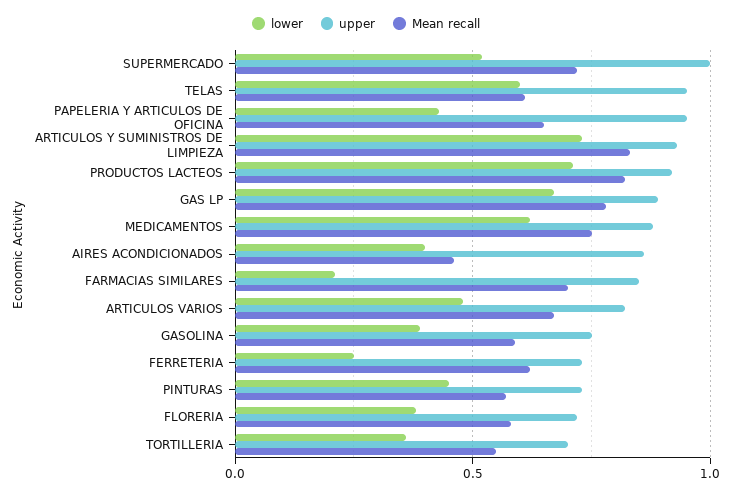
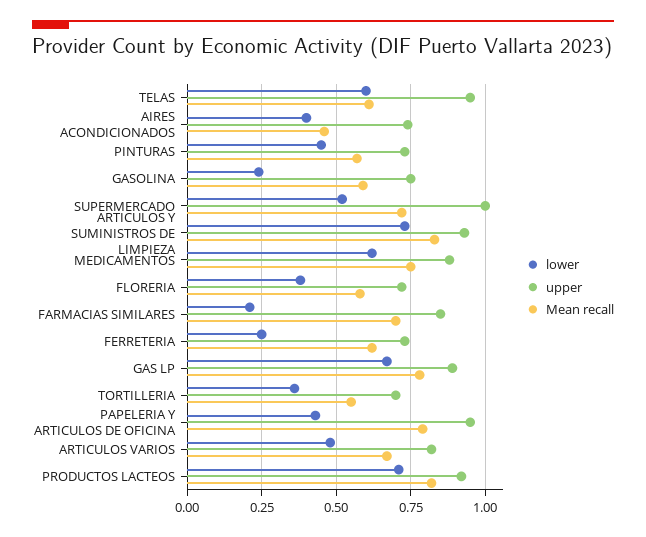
  {
    "lower": {
      "SUPERMERCADO": 0.5,
      "TELAS": 0.6,
      "PAPELERIA Y ARTICULOS DE OFICINA": 0.45,
      "ARTICULOS Y SUMINISTROS DE LIMPIEZA": 0.75,
      "PRODUCTOS LACTEOS": 0.7,
      "GAS LP": 0.65,
      "MEDICAMENTOS": 0.6,
      "AIRES ACONDICIONADOS": 0.4,
      "FARMACIAS SIMILARES": 0.2,
      "ARTICULOS VARIOS": 0.5,
-     "GASOLINA": 0.4,
+     "GASOLINA": 0.25,
      "FERRETERIA": 0.25,
      "PINTURAS": 0.45,
      "FLORERIA": 0.4,
      "TORTILLERIA": 0.35
    },
    "upper": {
      "SUPERMERCADO": 1,
      "TELAS": 0.95,
      "PAPELERIA Y ARTICULOS DE OFICINA": 0.95,
      "ARTICULOS Y SUMINISTROS DE LIMPIEZA": 0.95,
      "PRODUCTOS LACTEOS": 0.9,
      "GAS LP": 0.9,
      "MEDICAMENTOS": 0.9,
-     "AIRES ACONDICIONADOS": 0.85,
+     "AIRES ACONDICIONADOS": 0.75,
      "FARMACIAS SIMILARES": 0.85,
      "ARTICULOS VARIOS": 0.8,
      "GASOLINA": 0.75,
      "FERRETERIA": 0.75,
      "PINTURAS": 0.75,
      "FLORERIA": 0.7,
      "TORTILLERIA": 0.7
    },
    "Mean recall": {
      "SUPERMERCADO": 0.7,
      "TELAS": 0.6,
-     "PAPELERIA Y ARTICULOS DE OFICINA": 0.65,
+     "PAPELERIA Y ARTICULOS DE OFICINA": 0.8,
      "ARTICULOS Y SUMINISTROS DE LIMPIEZA": 0.85,
      "PRODUCTOS LACTEOS": 0.8,
      "GAS LP": 0.8,
      "MEDICAMENTOS": 0.75,
      "AIRES ACONDICIONADOS": 0.45,
      "FARMACIAS SIMILARES": 0.7,
      "ARTICULOS VARIOS": 0.65,
      "GASOLINA": 0.6,
      "FERRETERIA": 0.6,
      "PINTURAS": 0.55,
      "FLORERIA": 0.6,
      "TORTILLERIA": 0.55
    }
  }

